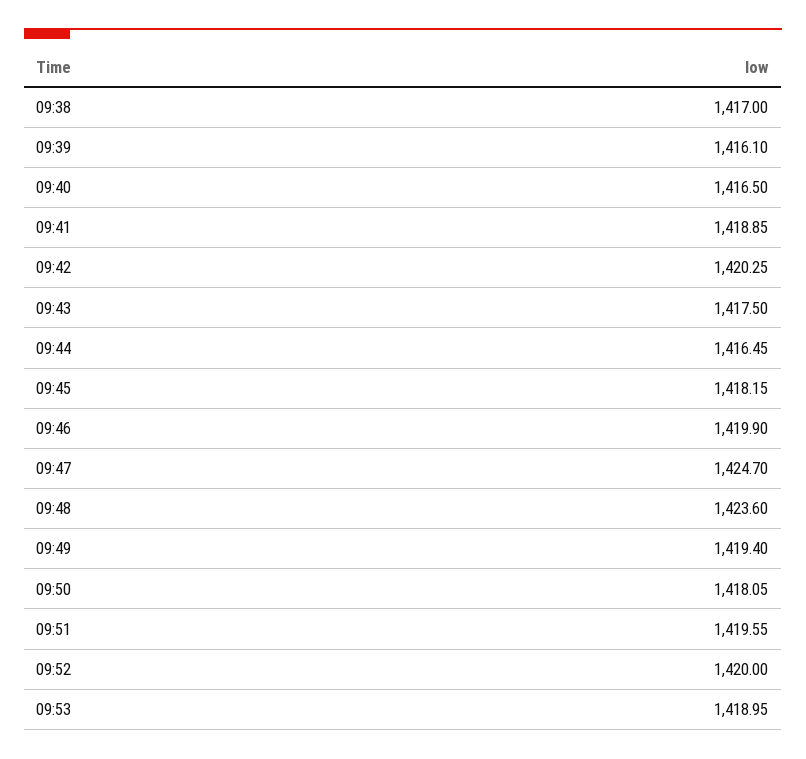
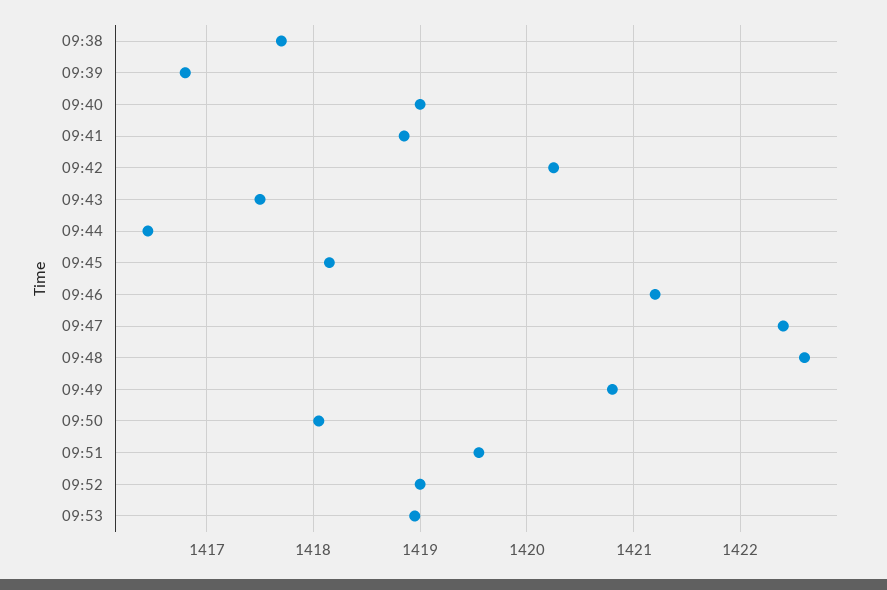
  {
-   "09:38": 1417,
+   "09:38": 1417.7,
-   "09:39": 1416.1,
+   "09:39": 1416.8,
-   "09:40": 1416.5,
+   "09:40": 1419,
    "09:41": 1418.85,
    "09:42": 1420.25,
    "09:43": 1417.5,
    "09:44": 1416.45,
    "09:45": 1418.15,
-   "09:46": 1419.9,
+   "09:46": 1421.2,
-   "09:47": 1424.7,
+   "09:47": 1422.4,
-   "09:48": 1423.6,
+   "09:48": 1422.6,
-   "09:49": 1419.4,
+   "09:49": 1420.8,
    "09:50": 1418.05,
    "09:51": 1419.55,
-   "09:52": 1420,
+   "09:52": 1419,
    "09:53": 1418.95
  }

